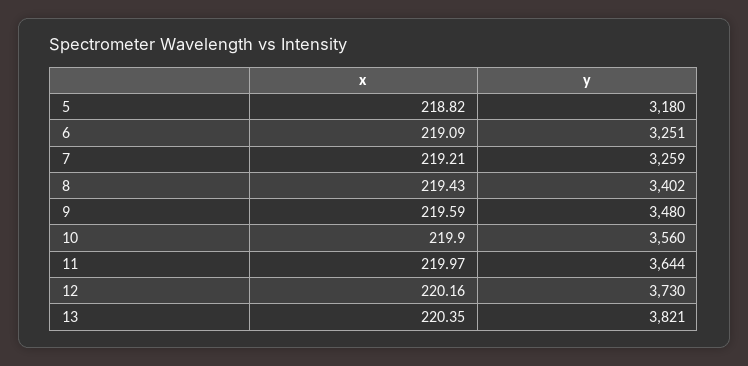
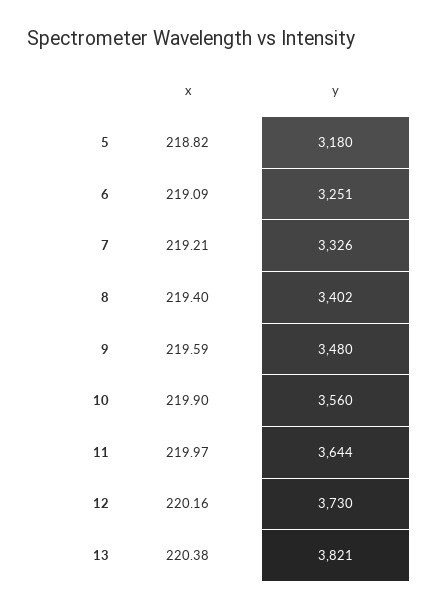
  {
    "x": {
      "5": 218.82,
      "6": 219.09,
      "7": 219.21,
-     "8": 219.43,
+     "8": 219.4,
      "9": 219.59,
      "10": 219.9,
      "11": 219.97,
      "12": 220.16,
-     "13": 220.35
+     "13": 220.38
    },
    "y": {
      "5": 3180,
      "6": 3251,
-     "7": 3259,
+     "7": 3326,
      "8": 3402,
      "9": 3480,
      "10": 3560,
      "11": 3644,
      "12": 3730,
      "13": 3821
    }
  }

